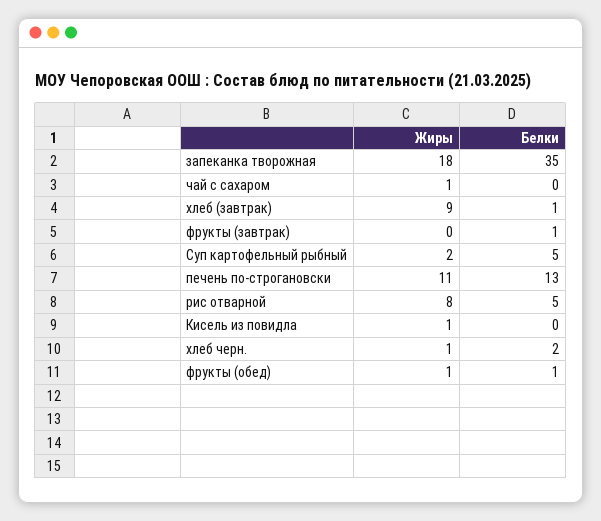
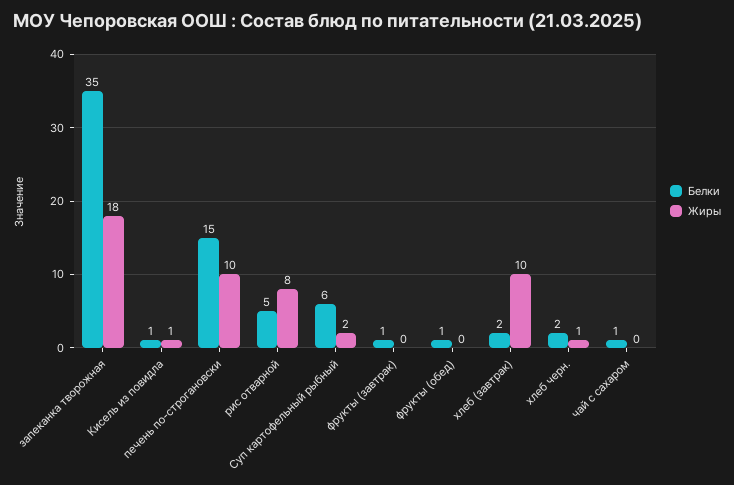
  {
    "Жиры": {
      "запеканка творожная": 18,
-     "чай с сахаром": 1,
+     "чай с сахаром": 0,
-     "хлеб (завтрак)": 9,
+     "хлеб (завтрак)": 10,
      "фрукты (завтрак)": 0,
      "Суп картофельный рыбный": 2,
-     "печень по-строгановски": 11,
+     "печень по-строгановски": 10,
      "рис отварной": 8,
      "Кисель из повидла": 1,
      "хлеб черн.": 1,
-     "фрукты (обед)": 1
+     "фрукты (обед)": 0
    },
    "Белки": {
      "запеканка творожная": 35,
-     "чай с сахаром": 0,
+     "чай с сахаром": 1,
-     "хлеб (завтрак)": 1,
+     "хлеб (завтрак)": 2,
      "фрукты (завтрак)": 1,
-     "Суп картофельный рыбный": 5,
+     "Суп картофельный рыбный": 6,
-     "печень по-строгановски": 13,
+     "печень по-строгановски": 15,
      "рис отварной": 5,
-     "Кисель из повидла": 0,
+     "Кисель из повидла": 1,
      "хлеб черн.": 2,
      "фрукты (обед)": 1
    }
  }

